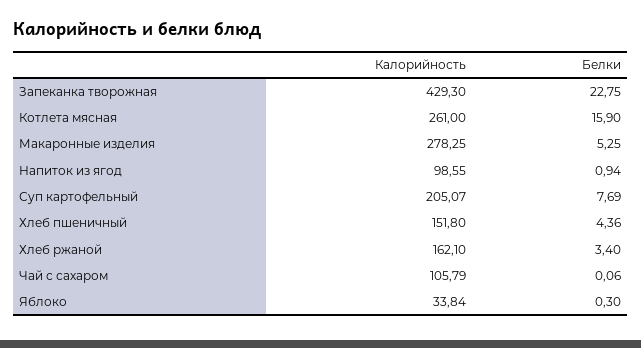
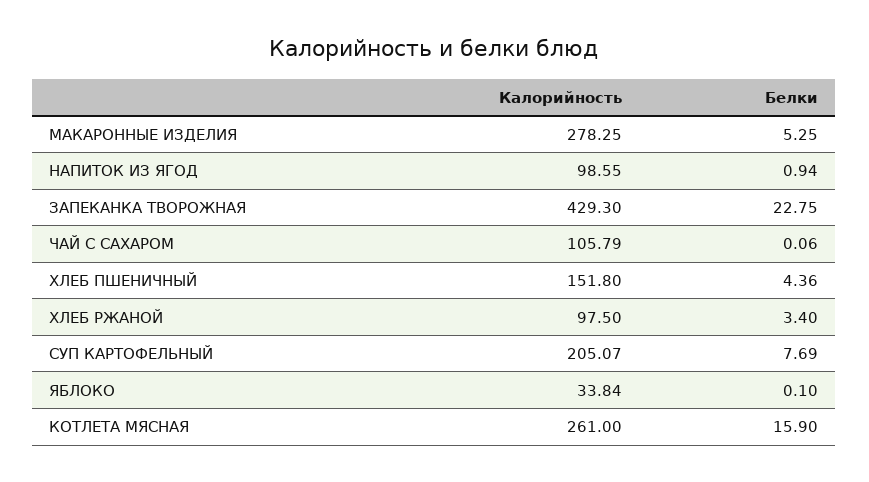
  {
    "Калорийность": {
      "Запеканка творожная": 429.3,
      "Котлета мясная": 261,
      "Макаронные изделия": 278.25,
      "Напиток из ягод": 98.55,
      "Суп картофельный": 205.07,
      "Хлеб пшеничный": 151.8,
-     "Хлеб ржаной": 162.1,
+     "Хлеб ржаной": 97.5,
      "Чай с сахаром": 105.79,
      "Яблоко": 33.84
    },
    "Белки": {
      "Запеканка творожная": 22.75,
      "Котлета мясная": 15.9,
      "Макаронные изделия": 5.25,
      "Напиток из ягод": 0.94,
      "Суп картофельный": 7.69,
      "Хлеб пшеничный": 4.36,
      "Хлеб ржаной": 3.4,
      "Чай с сахаром": 0.06,
-     "Яблоко": 0.3
+     "Яблоко": 0.1
    }
  }

